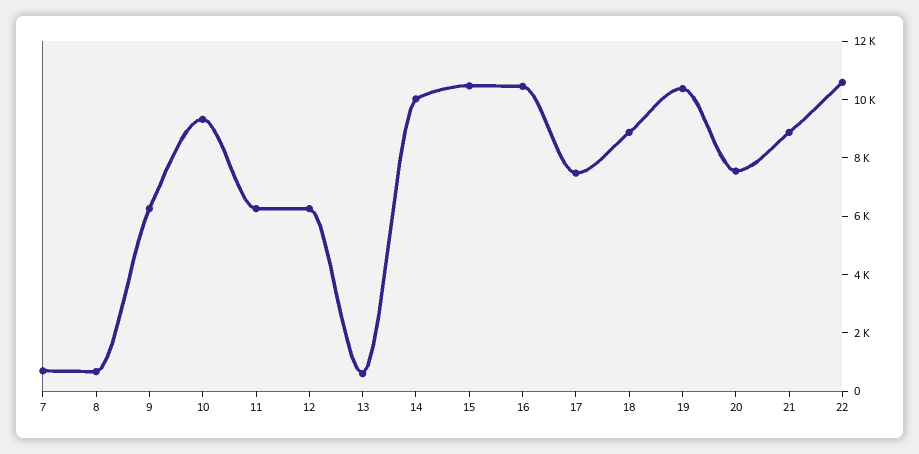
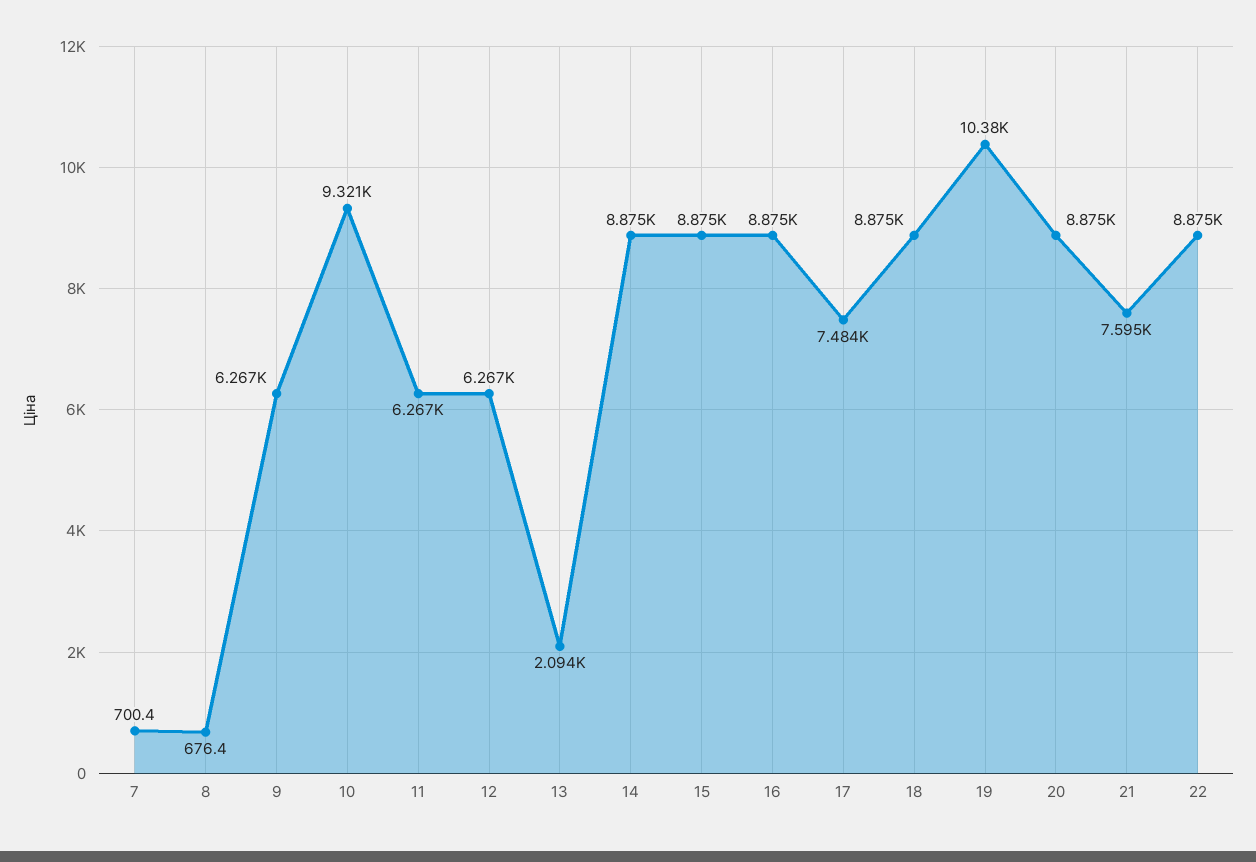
  {
    "7": 700.4,
    "8": 676.4,
    "9": 6267,
    "10": 9321,
    "11": 6267,
    "12": 6267,
-   "13": 500,
+   "13": 2094,
-   "14": 10000,
+   "14": 8875,
-   "15": 10500,
+   "15": 8875,
-   "16": 10500,
+   "16": 8875,
    "17": 7484,
    "18": 8875,
    "19": 10380,
-   "20": 7500,
+   "20": 8875,
-   "21": 9000,
+   "21": 7595,
-   "22": 10500
+   "22": 8875
  }

